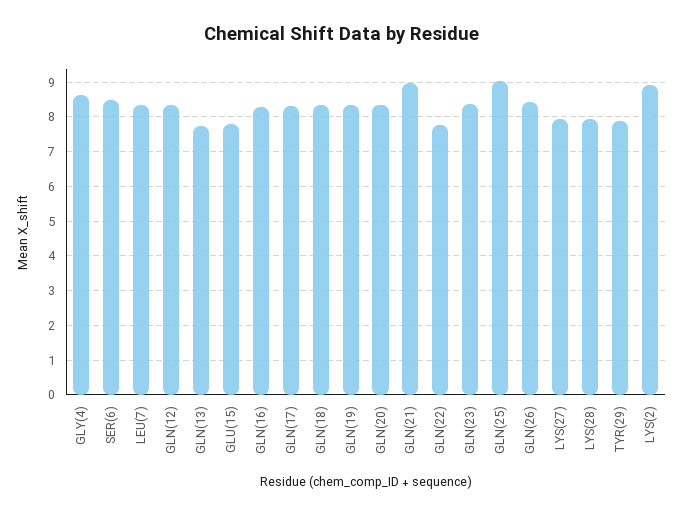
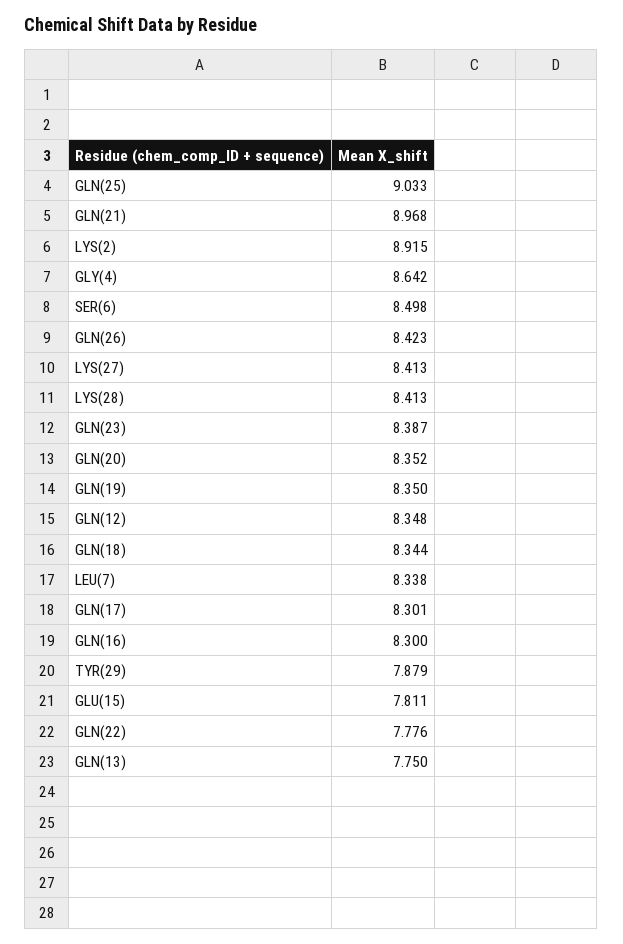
  {
    "GLY(4)": 8.642,
    "SER(6)": 8.498,
    "LEU(7)": 8.338,
    "GLN(12)": 8.348,
    "GLN(13)": 7.75,
    "GLU(15)": 7.811,
    "GLN(16)": 8.3,
    "GLN(17)": 8.301,
    "GLN(18)": 8.344,
    "GLN(19)": 8.35,
    "GLN(20)": 8.352,
    "GLN(21)": 8.968,
    "GLN(22)": 7.776,
    "GLN(23)": 8.387,
    "GLN(25)": 9.033,
    "GLN(26)": 8.423,
-   "LYS(27)": 8,
+   "LYS(27)": 8.413,
-   "LYS(28)": 8,
+   "LYS(28)": 8.413,
    "TYR(29)": 7.879,
    "LYS(2)": 8.915
  }

